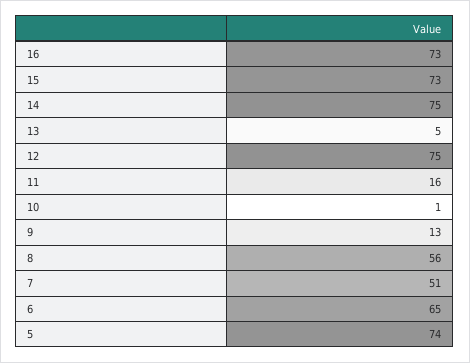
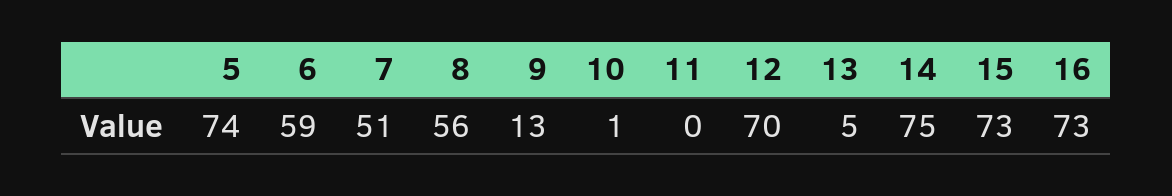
  {
    "16": 73,
    "15": 73,
    "14": 75,
    "13": 5,
-   "12": 75,
+   "12": 70,
-   "11": 16,
+   "11": 0,
    "10": 1,
    "9": 13,
    "8": 56,
    "7": 51,
-   "6": 65,
+   "6": 59,
    "5": 74
  }

